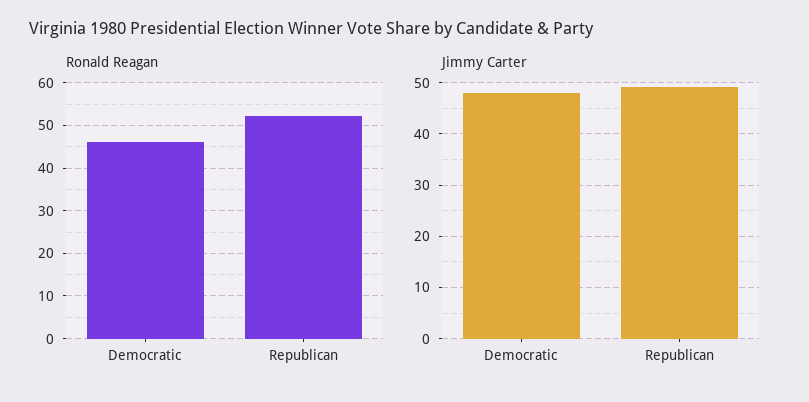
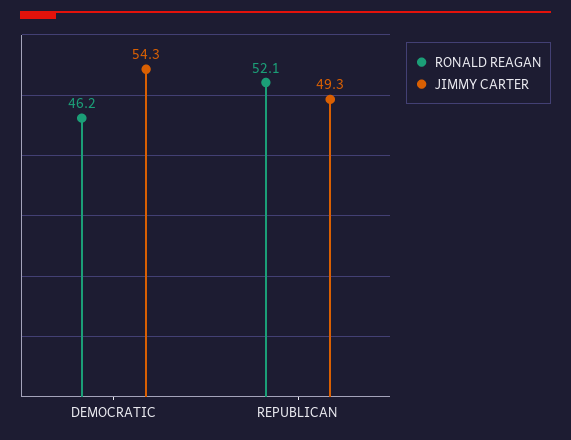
  {
    "Ronald Reagan": {
      "Democratic": 46.2,
      "Republican": 52.1
    },
    "Jimmy Carter": {
-     "Democratic": 48,
+     "Democratic": 54.3,
      "Republican": 49.3
    }
  }

